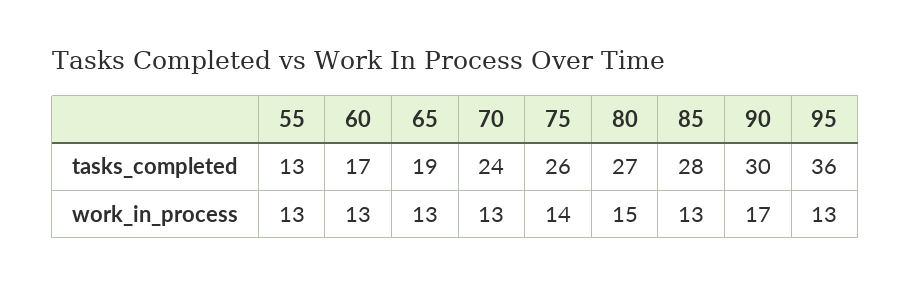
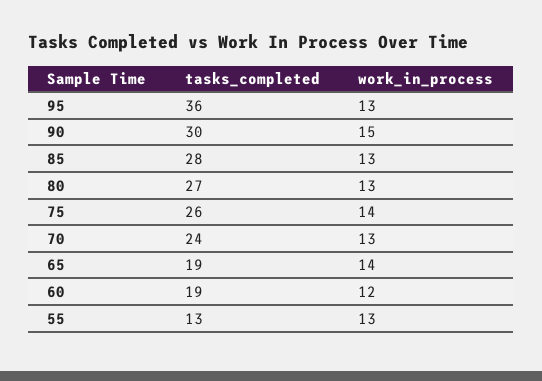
  {
    "55": {
      "tasks_completed": 13,
      "work_in_process": 13
    },
    "60": {
-     "tasks_completed": 17,
+     "tasks_completed": 19,
-     "work_in_process": 13
+     "work_in_process": 12
    },
    "65": {
      "tasks_completed": 19,
-     "work_in_process": 13
+     "work_in_process": 14
    },
    "70": {
      "tasks_completed": 24,
      "work_in_process": 13
    },
    "75": {
      "tasks_completed": 26,
      "work_in_process": 14
    },
    "80": {
      "tasks_completed": 27,
-     "work_in_process": 15
+     "work_in_process": 13
    },
    "85": {
      "tasks_completed": 28,
      "work_in_process": 13
    },
    "90": {
      "tasks_completed": 30,
-     "work_in_process": 17
+     "work_in_process": 15
    },
    "95": {
      "tasks_completed": 36,
      "work_in_process": 13
    }
  }

